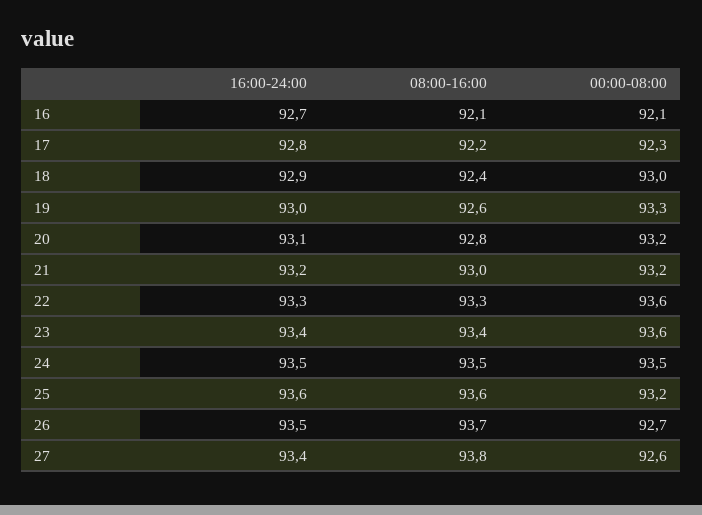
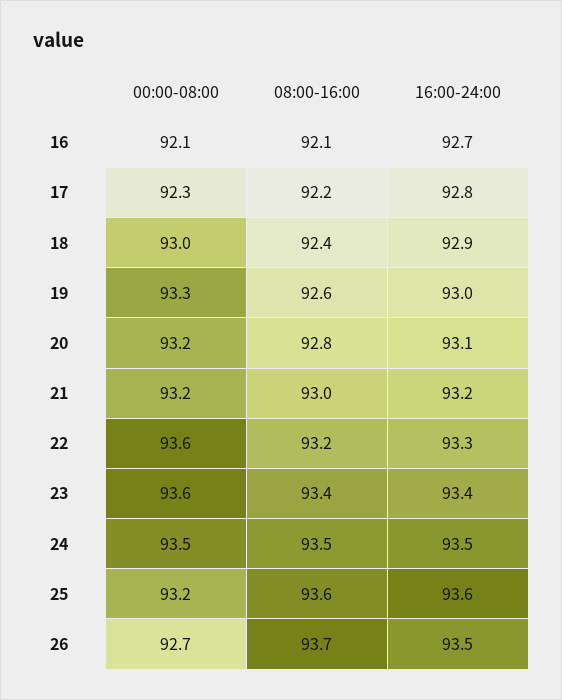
  {
    "16:00-24:00": {
      "16": 92.7,
      "17": 92.8,
      "18": 92.9,
      "19": 93,
      "20": 93.1,
      "21": 93.2,
      "22": 93.3,
      "23": 93.4,
      "24": 93.5,
      "25": 93.6,
-     "26": 93.5,
+     "26": 93.5
-     "27": 93.4
    },
    "08:00-16:00": {
      "16": 92.1,
      "17": 92.2,
      "18": 92.4,
      "19": 92.6,
      "20": 92.8,
      "21": 93,
-     "22": 93.3,
+     "22": 93.2,
      "23": 93.4,
      "24": 93.5,
      "25": 93.6,
-     "26": 93.7,
+     "26": 93.7
-     "27": 93.8
    },
    "00:00-08:00": {
      "16": 92.1,
      "17": 92.3,
      "18": 93,
      "19": 93.3,
      "20": 93.2,
      "21": 93.2,
      "22": 93.6,
      "23": 93.6,
      "24": 93.5,
      "25": 93.2,
-     "26": 92.7,
+     "26": 92.7
-     "27": 92.6
    }
  }

